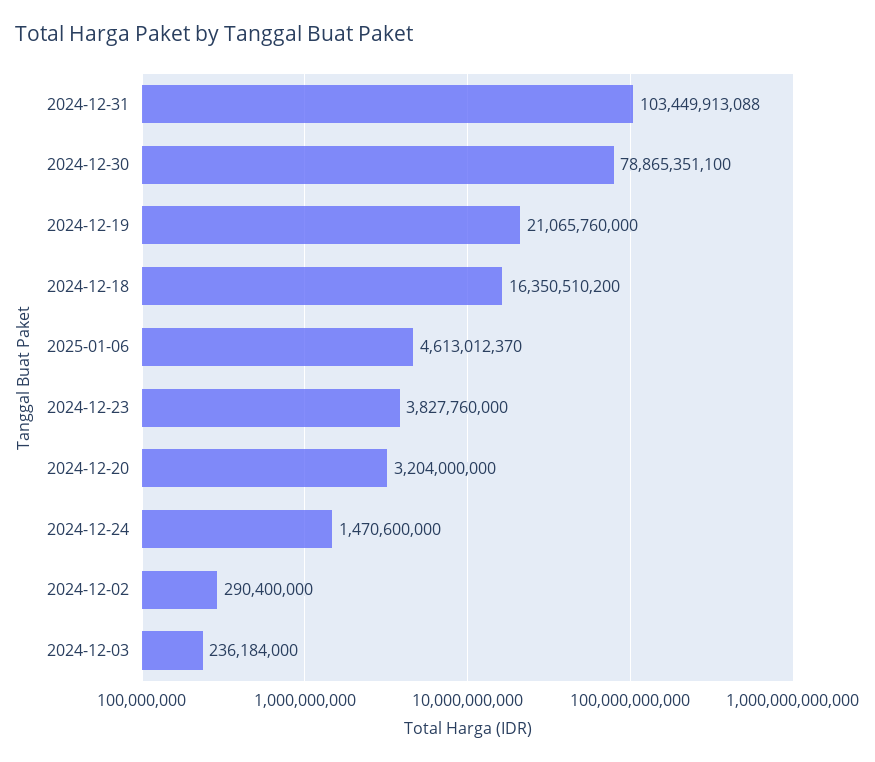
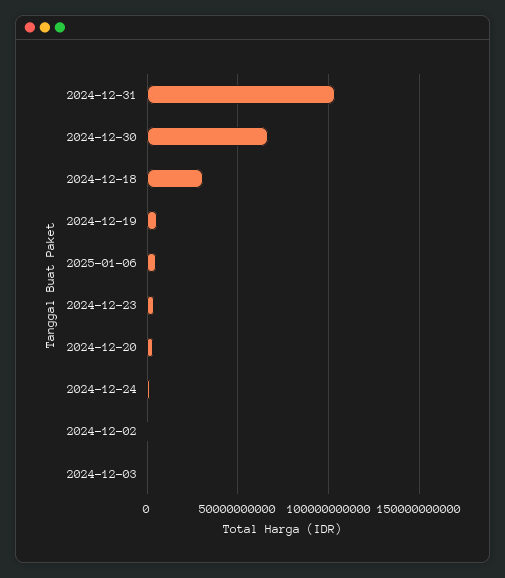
  {
    "2024-12-31": 103449913088,
-   "2024-12-30": 78865351100,
+   "2024-12-30": 65000000000,
-   "2024-12-19": 21065760000,
+   "2024-12-19": 5000000000,
-   "2024-12-18": 16350510200,
+   "2024-12-18": 30000000000,
    "2025-01-06": 4613012370,
    "2024-12-23": 3827760000,
    "2024-12-20": 3204000000,
    "2024-12-24": 1470600000,
    "2024-12-02": 290400000,
    "2024-12-03": 236184000
  }

